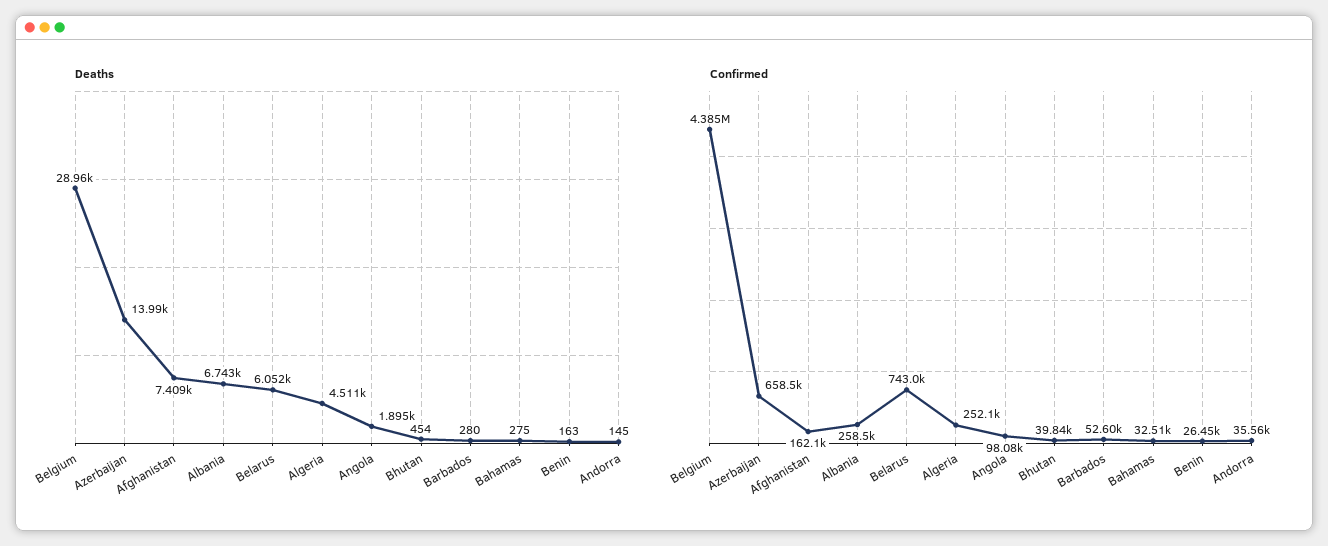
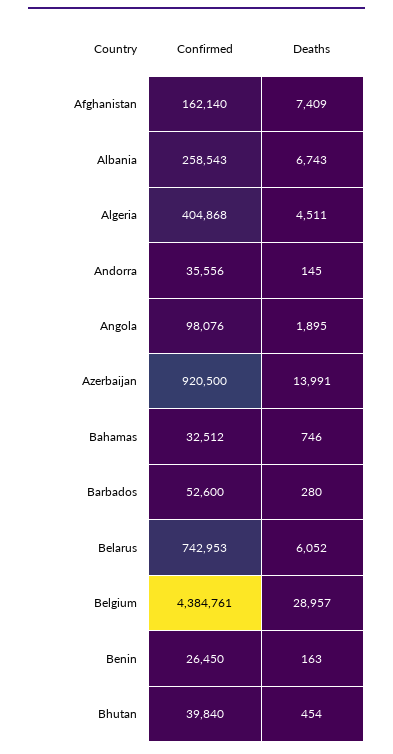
  {
    "Deaths": {
      "Belgium": 28957,
      "Azerbaijan": 13991,
      "Afghanistan": 7409,
      "Albania": 6743,
      "Belarus": 6052,
      "Algeria": 4511,
      "Angola": 1895,
      "Bhutan": 454,
      "Barbados": 280,
-     "Bahamas": 275,
+     "Bahamas": 746,
      "Benin": 163,
      "Andorra": 145
    },
    "Confirmed": {
      "Belgium": 4384761,
-     "Azerbaijan": 658500,
+     "Azerbaijan": 920500,
      "Afghanistan": 162140,
      "Albania": 258543,
      "Belarus": 742953,
-     "Algeria": 252100,
+     "Algeria": 404868,
      "Angola": 98076,
      "Bhutan": 39840,
      "Barbados": 52600,
      "Bahamas": 32512,
      "Benin": 26450,
      "Andorra": 35556
    }
  }

